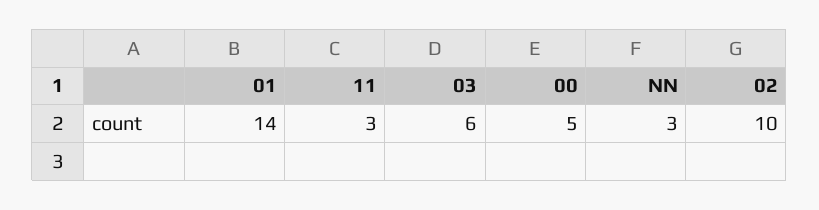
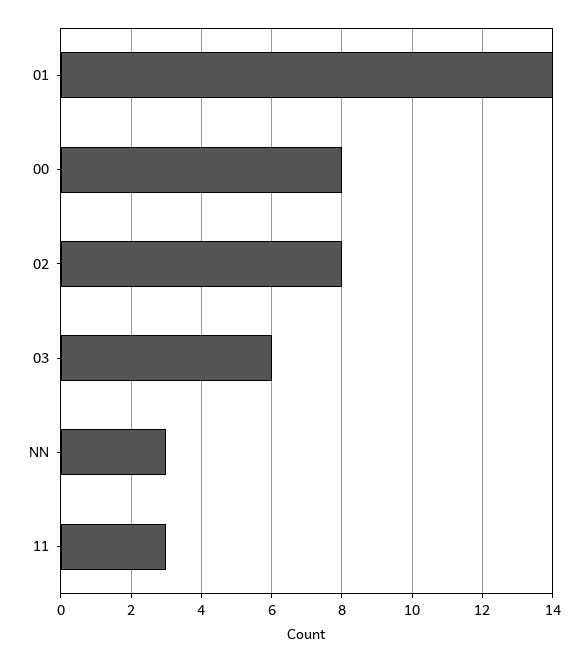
  {
    "01": 14,
    "11": 3,
    "03": 6,
-   "00": 5,
+   "00": 8,
    "NN": 3,
-   "02": 10
+   "02": 8
  }

